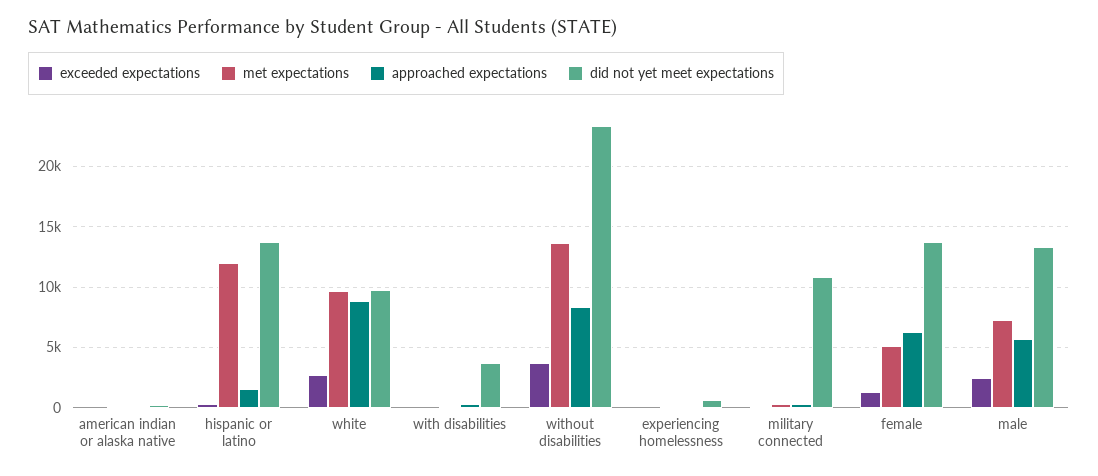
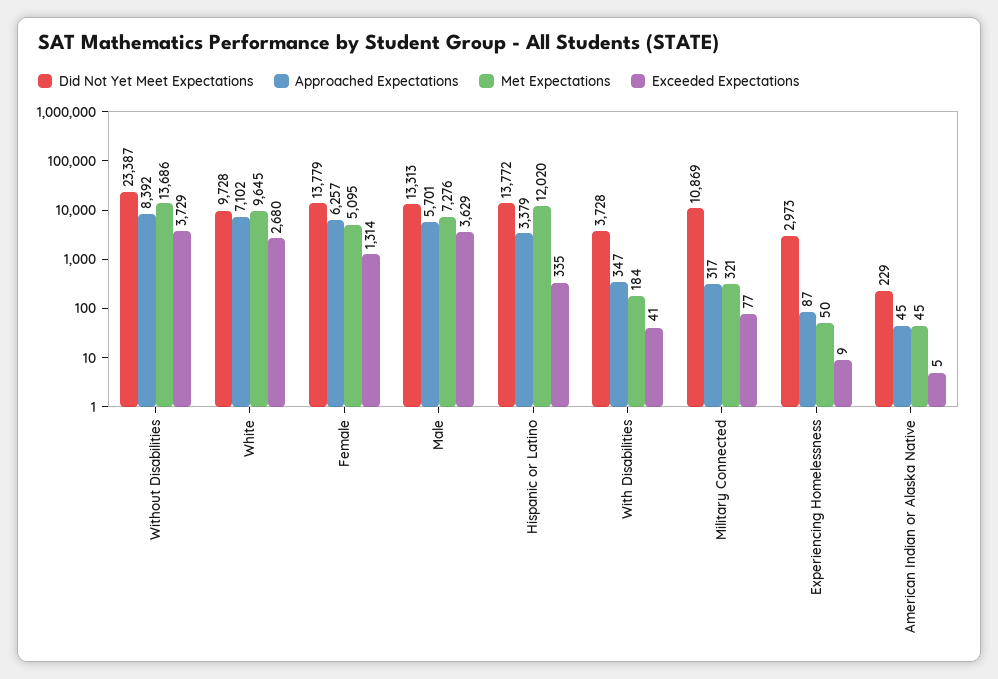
  {
    "exceeded expectations": {
      "american indian or alaska native": 5,
      "hispanic or latino": 335,
      "white": 2680,
      "with disabilities": 41,
      "without disabilities": 3729,
      "experiencing homelessness": 9,
      "military connected": 77,
      "female": 1314,
-     "male": 2500
+     "male": 3629
    },
    "met expectations": {
      "american indian or alaska native": 45,
      "hispanic or latino": 12020,
      "white": 9645,
      "with disabilities": 184,
      "without disabilities": 13686,
      "experiencing homelessness": 50,
      "military connected": 321,
      "female": 5095,
      "male": 7276
    },
    "approached expectations": {
      "american indian or alaska native": 45,
-     "hispanic or latino": 1500,
+     "hispanic or latino": 3379,
-     "white": 9000,
+     "white": 7102,
      "with disabilities": 347,
      "without disabilities": 8392,
      "experiencing homelessness": 87,
      "military connected": 317,
      "female": 6257,
      "male": 5701
    },
    "did not yet meet expectations": {
      "american indian or alaska native": 229,
      "hispanic or latino": 13772,
      "white": 9728,
      "with disabilities": 3728,
      "without disabilities": 23387,
-     "experiencing homelessness": 500,
+     "experiencing homelessness": 2973,
      "military connected": 10869,
      "female": 13779,
      "male": 13313
    }
  }

